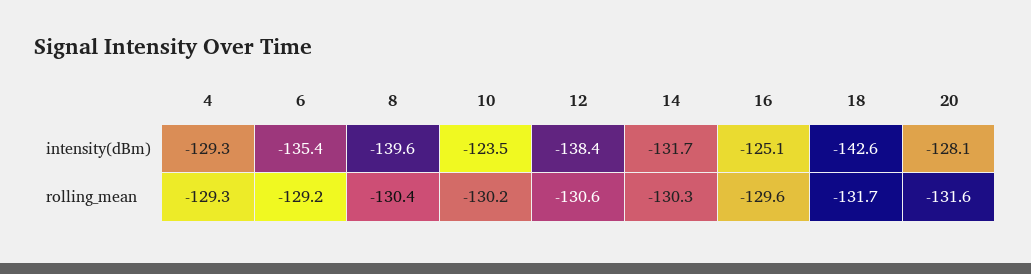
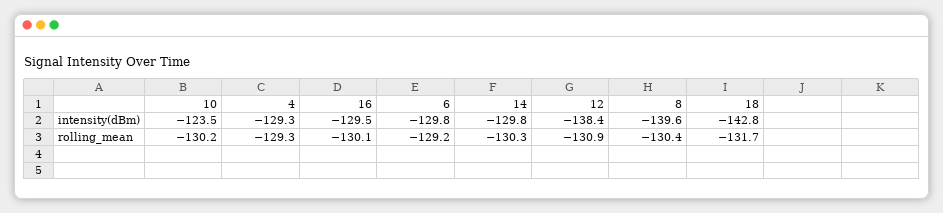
  {
    "4": {
      "intensity(dBm)": -129.3,
      "rolling_mean": -129.3
    },
    "6": {
-     "intensity(dBm)": -135.4,
+     "intensity(dBm)": -129.8,
      "rolling_mean": -129.2
    },
    "8": {
      "intensity(dBm)": -139.6,
      "rolling_mean": -130.4
    },
    "10": {
      "intensity(dBm)": -123.5,
      "rolling_mean": -130.2
    },
    "12": {
      "intensity(dBm)": -138.4,
-     "rolling_mean": -130.6
+     "rolling_mean": -130.9
    },
    "14": {
-     "intensity(dBm)": -131.7,
+     "intensity(dBm)": -129.8,
      "rolling_mean": -130.3
    },
    "16": {
-     "intensity(dBm)": -125.1,
+     "intensity(dBm)": -129.5,
-     "rolling_mean": -129.6
+     "rolling_mean": -130.1
    },
    "18": {
-     "intensity(dBm)": -142.6,
+     "intensity(dBm)": -142.8,
      "rolling_mean": -131.7
-   },
+   }
-   "20": {
-     "intensity(dBm)": -128.1,
-     "rolling_mean": -131.6
-   }
  }

